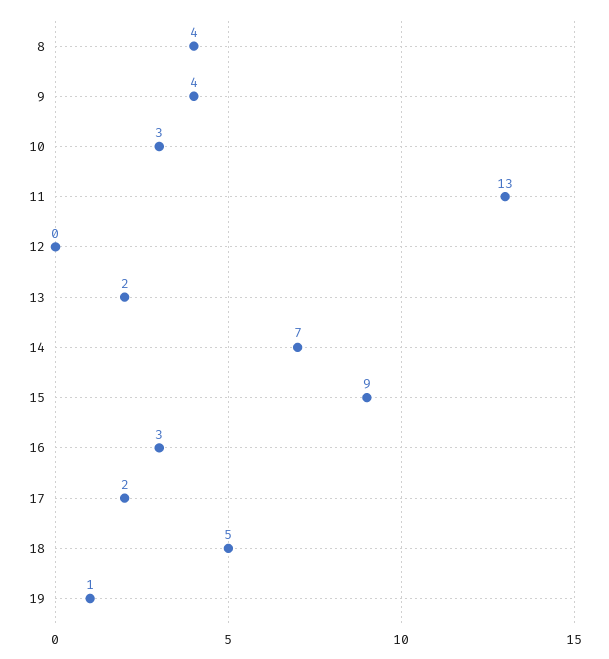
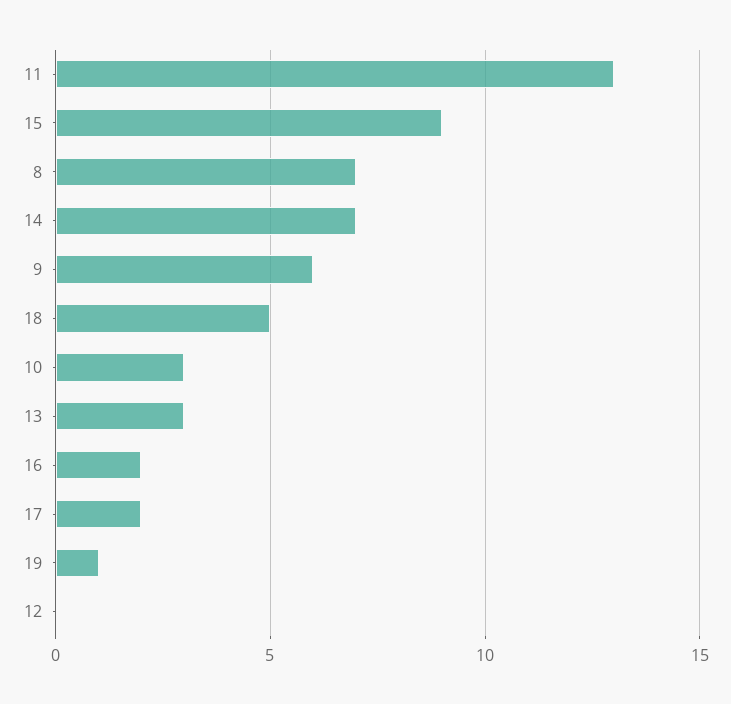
  {
-   "8": 4,
+   "8": 7,
-   "9": 4,
+   "9": 6,
    "10": 3,
    "11": 13,
    "12": 0,
-   "13": 2,
+   "13": 3,
    "14": 7,
    "15": 9,
-   "16": 3,
+   "16": 2,
    "17": 2,
    "18": 5,
    "19": 1
  }

